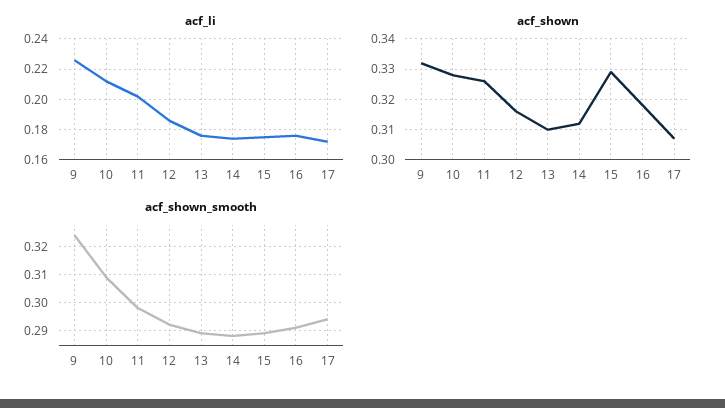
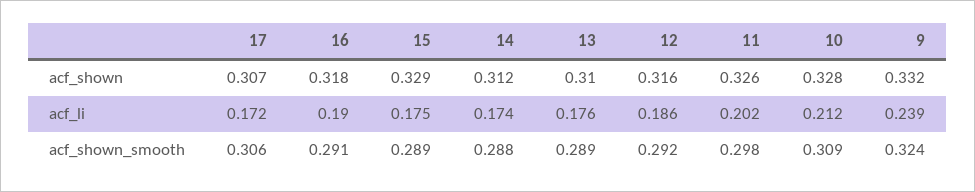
  {
    "acf_li": {
-     "9": 0.225,
+     "9": 0.239,
      "10": 0.212,
      "11": 0.202,
      "12": 0.186,
      "13": 0.176,
      "14": 0.174,
      "15": 0.175,
-     "16": 0.175,
+     "16": 0.19,
      "17": 0.172
    },
    "acf_shown": {
      "9": 0.332,
      "10": 0.328,
      "11": 0.326,
      "12": 0.316,
      "13": 0.31,
      "14": 0.312,
      "15": 0.329,
      "16": 0.318,
      "17": 0.307
    },
    "acf_shown_smooth": {
      "9": 0.324,
      "10": 0.309,
      "11": 0.298,
      "12": 0.292,
      "13": 0.289,
      "14": 0.288,
      "15": 0.289,
      "16": 0.291,
-     "17": 0.295
+     "17": 0.306
    }
  }

